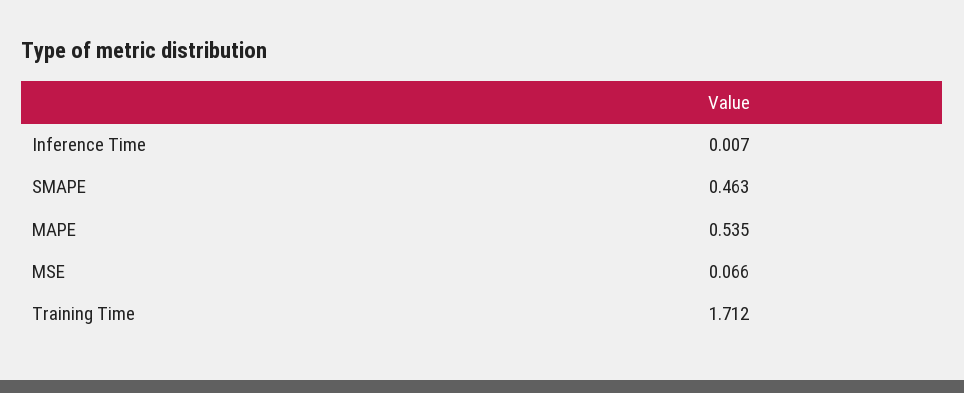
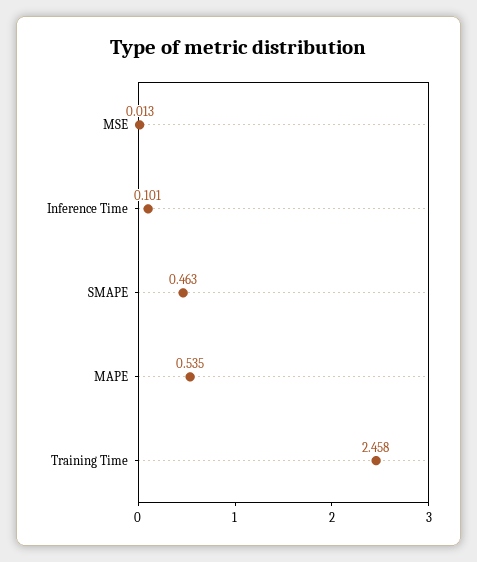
  {
-   "Inference Time": 0.007,
+   "Inference Time": 0.101,
    "SMAPE": 0.463,
    "MAPE": 0.535,
-   "MSE": 0.066,
+   "MSE": 0.013,
-   "Training Time": 1.712
+   "Training Time": 2.458
  }

